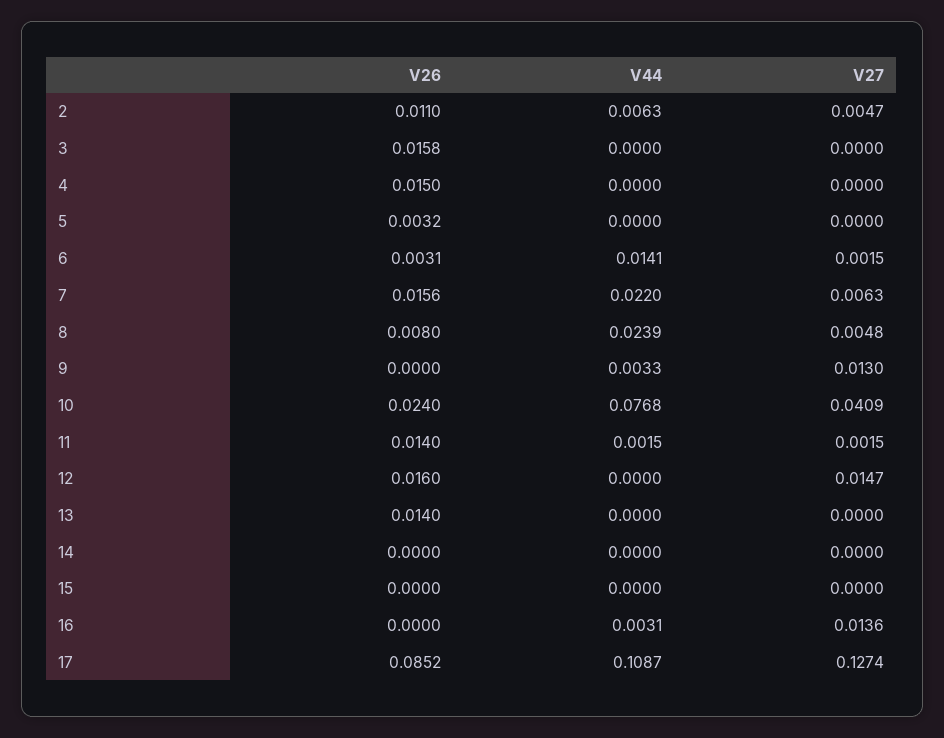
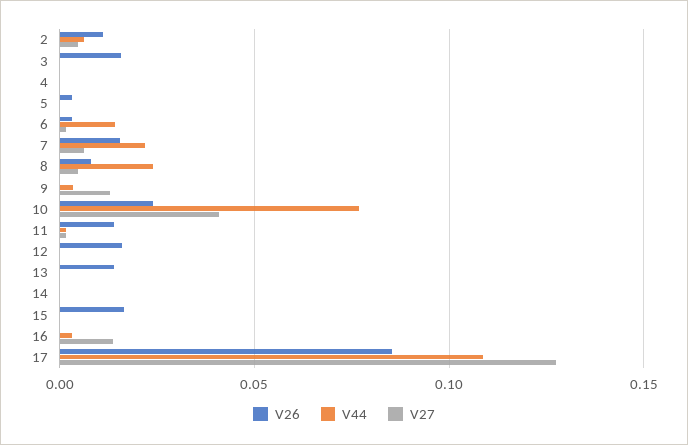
  {
    "V26": {
      "2": 0.011,
      "3": 0.0158,
-     "4": 0.015,
+     "4": 0,
      "5": 0.0032,
      "6": 0.0031,
      "7": 0.0156,
      "8": 0.008,
      "9": 0,
      "10": 0.024,
      "11": 0.014,
      "12": 0.016,
      "13": 0.014,
      "14": 0,
-     "15": 0,
+     "15": 0.015,
      "16": 0,
      "17": 0.0852
    },
    "V44": {
      "2": 0.0063,
      "3": 0,
      "4": 0,
      "5": 0,
      "6": 0.0141,
      "7": 0.022,
      "8": 0.0239,
      "9": 0.0033,
      "10": 0.0768,
      "11": 0.0015,
      "12": 0,
      "13": 0,
      "14": 0,
      "15": 0,
      "16": 0.0031,
      "17": 0.1087
    },
    "V27": {
      "2": 0.0047,
      "3": 0,
      "4": 0,
      "5": 0,
      "6": 0.0015,
      "7": 0.0063,
      "8": 0.0048,
      "9": 0.013,
      "10": 0.0409,
      "11": 0.0015,
-     "12": 0.0147,
+     "12": 0,
      "13": 0,
      "14": 0,
      "15": 0,
      "16": 0.0136,
      "17": 0.1274
    }
  }

